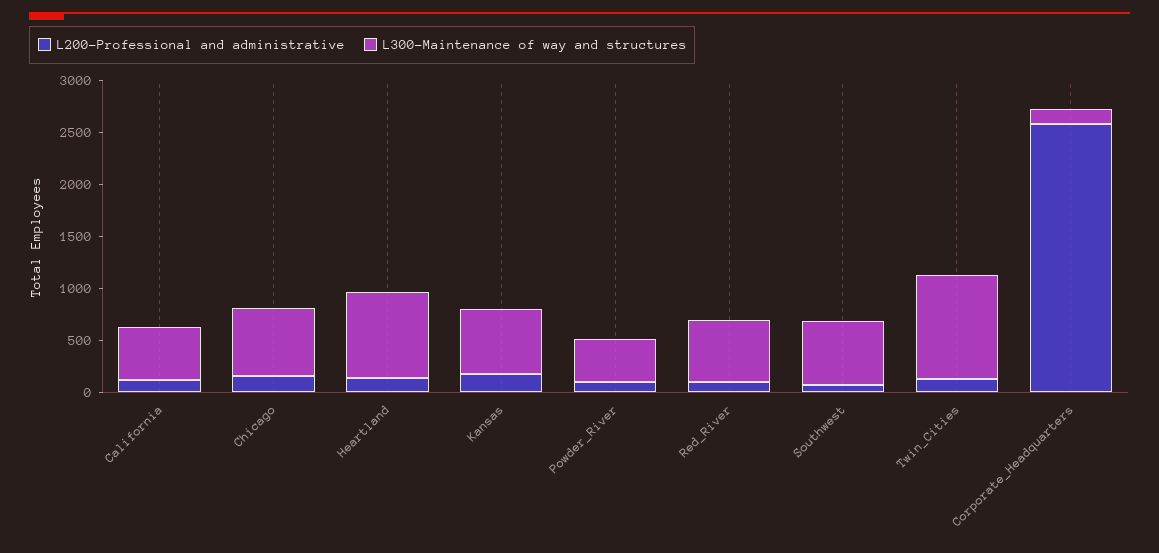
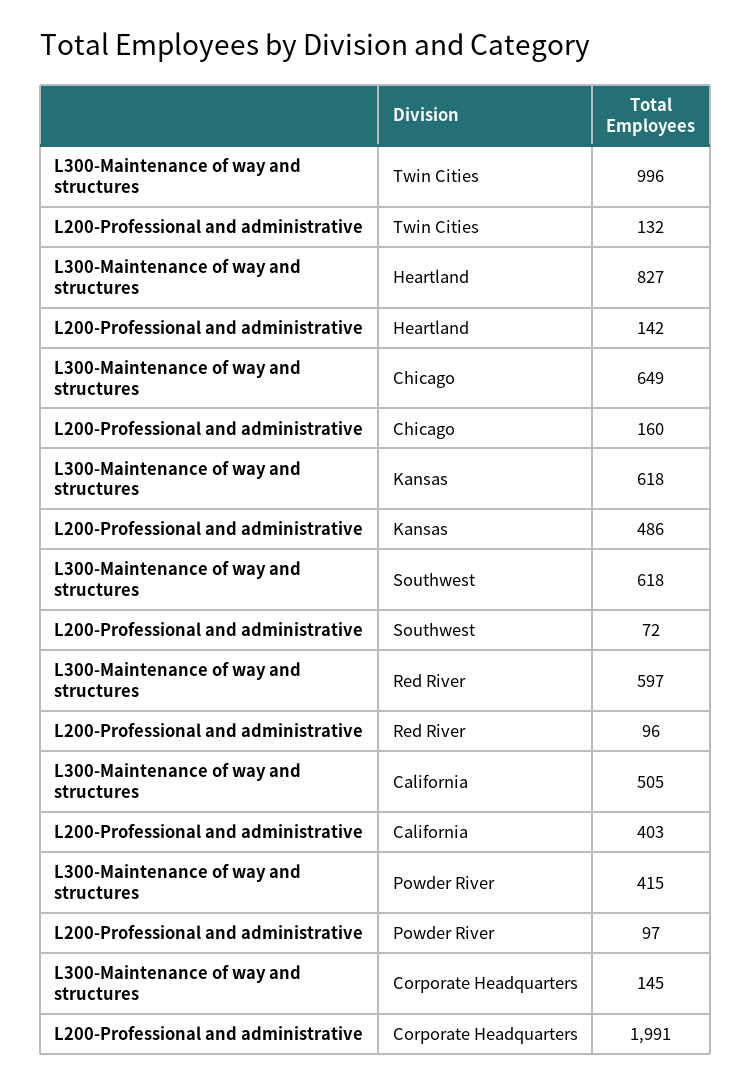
  {
    "L200-Professional and administrative": {
-     "California": 100,
+     "California": 403,
      "Chicago": 160,
      "Heartland": 142,
-     "Kansas": 200,
+     "Kansas": 486,
      "Powder_River": 97,
      "Red_River": 96,
      "Southwest": 72,
      "Twin_Cities": 132,
-     "Corporate_Headquarters": 2600
+     "Corporate_Headquarters": 1991
    },
    "L300-Maintenance of way and structures": {
      "California": 505,
      "Chicago": 649,
      "Heartland": 827,
      "Kansas": 618,
      "Powder_River": 415,
      "Red_River": 597,
      "Southwest": 618,
      "Twin_Cities": 996,
      "Corporate_Headquarters": 145
    }
  }

